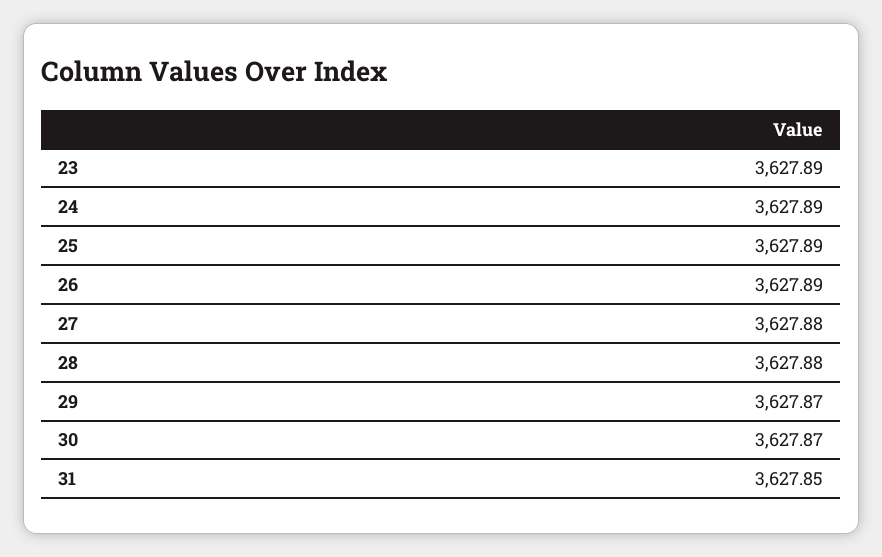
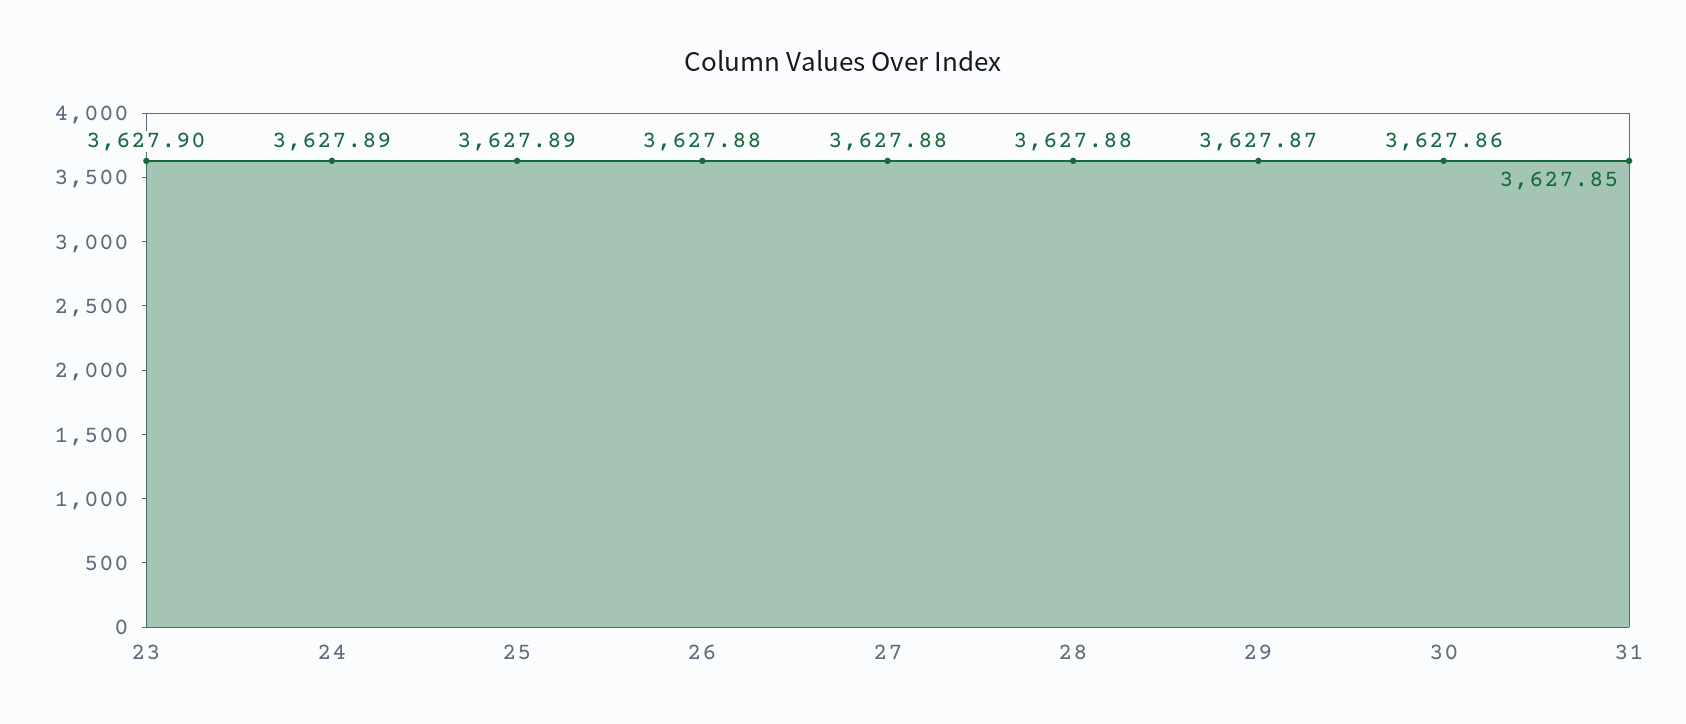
  {
-   "23": 3627.89,
+   "23": 3627.9,
    "24": 3627.89,
    "25": 3627.89,
-   "26": 3627.89,
+   "26": 3627.88,
    "27": 3627.88,
    "28": 3627.88,
    "29": 3627.87,
-   "30": 3627.87,
+   "30": 3627.86,
    "31": 3627.85
  }

